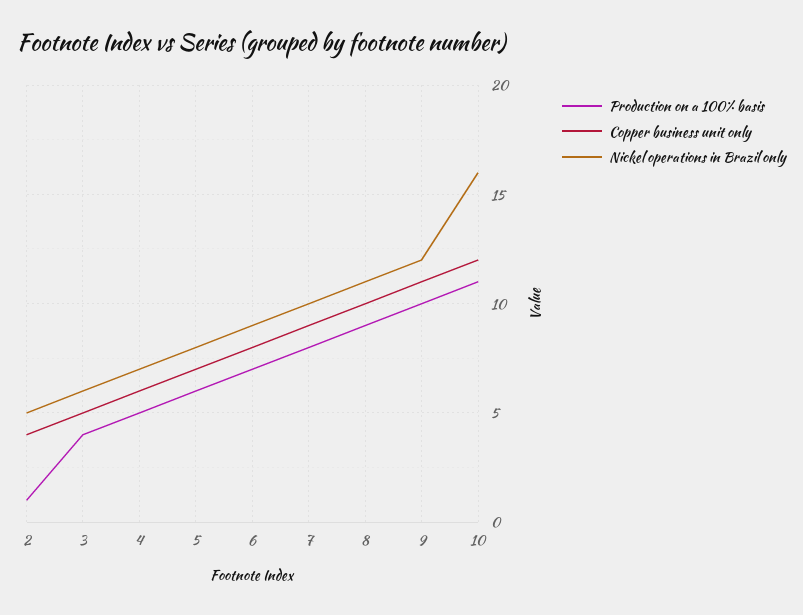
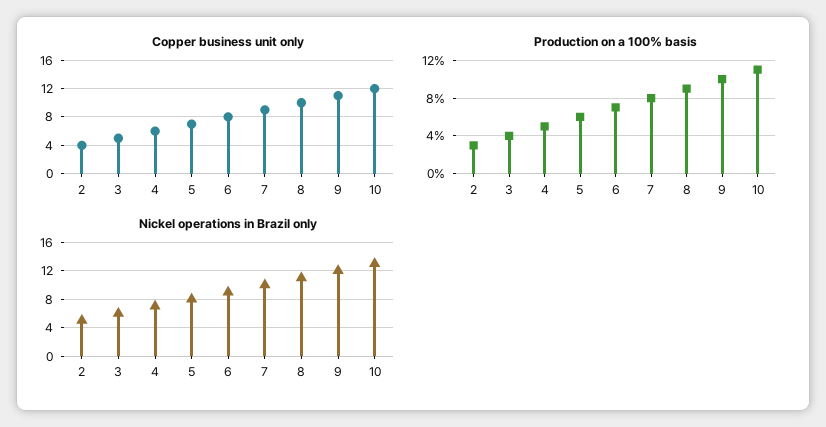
  {
    "Production on a 100% basis": {
-     "2": 1,
+     "2": 3,
      "3": 4,
      "4": 5,
      "5": 6,
      "6": 7,
      "7": 8,
      "8": 9,
      "9": 10,
      "10": 11
    },
    "Copper business unit only": {
      "2": 4,
      "3": 5,
      "4": 6,
      "5": 7,
      "6": 8,
      "7": 9,
      "8": 10,
      "9": 11,
      "10": 12
    },
    "Nickel operations in Brazil only": {
      "2": 5,
      "3": 6,
      "4": 7,
      "5": 8,
      "6": 9,
      "7": 10,
      "8": 11,
      "9": 12,
-     "10": 16
+     "10": 13
    }
  }

